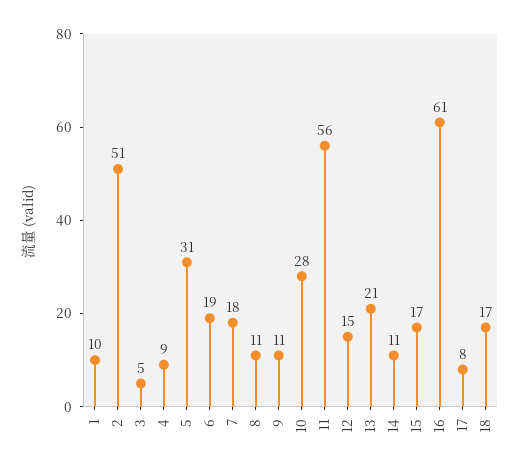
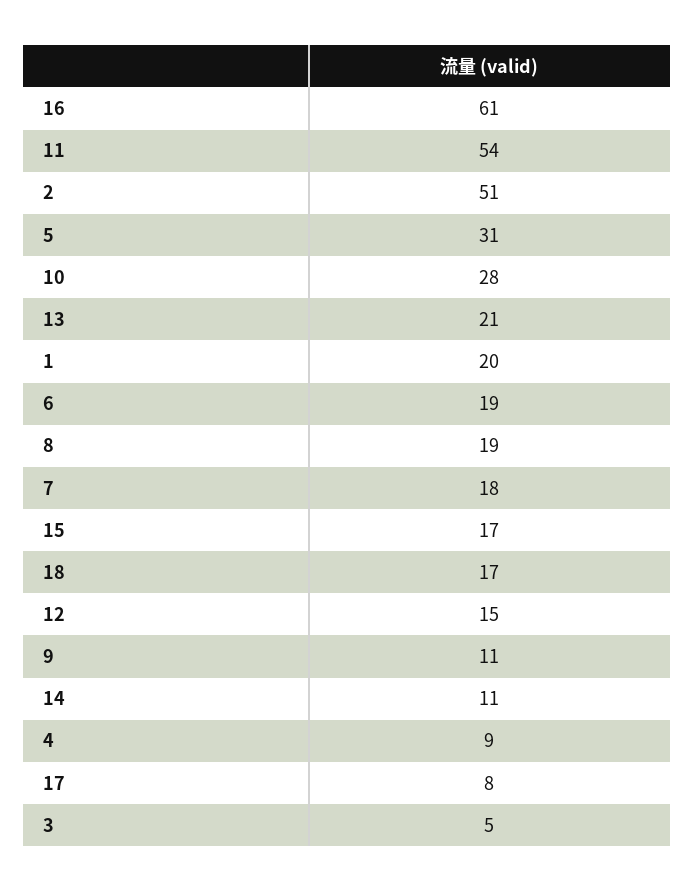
  {
-   "1": 10,
+   "1": 20,
    "2": 51,
    "3": 5,
    "4": 9,
    "5": 31,
    "6": 19,
    "7": 18,
-   "8": 11,
+   "8": 19,
    "9": 11,
    "10": 28,
-   "11": 56,
+   "11": 54,
    "12": 15,
    "13": 21,
    "14": 11,
    "15": 17,
    "16": 61,
    "17": 8,
    "18": 17
  }

